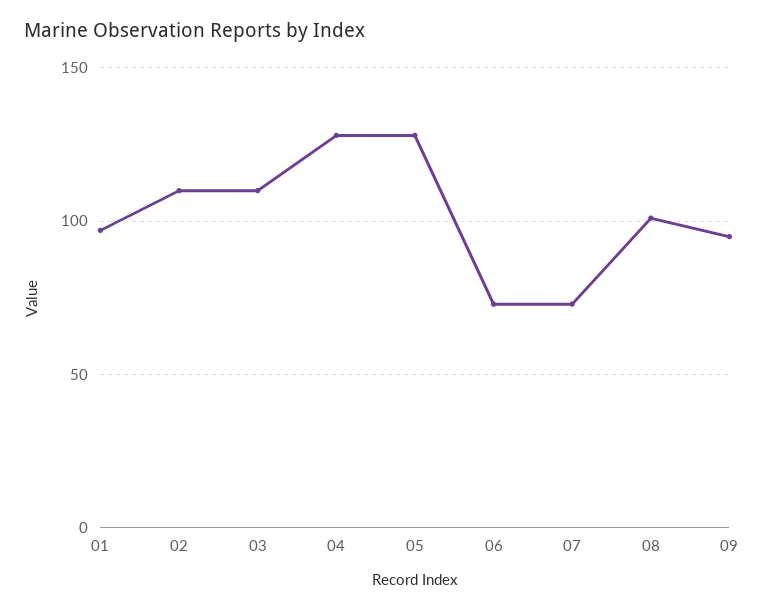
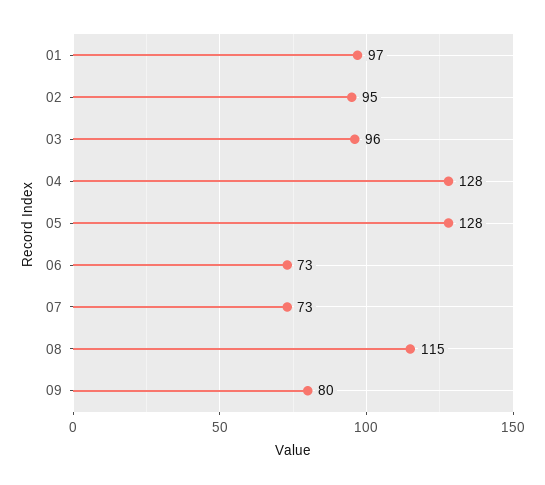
  {
    "01": 97,
-   "02": 110,
+   "02": 95,
-   "03": 110,
+   "03": 96,
    "04": 128,
    "05": 128,
    "06": 73,
    "07": 73,
-   "08": 100,
+   "08": 115,
-   "09": 95
+   "09": 80
  }

